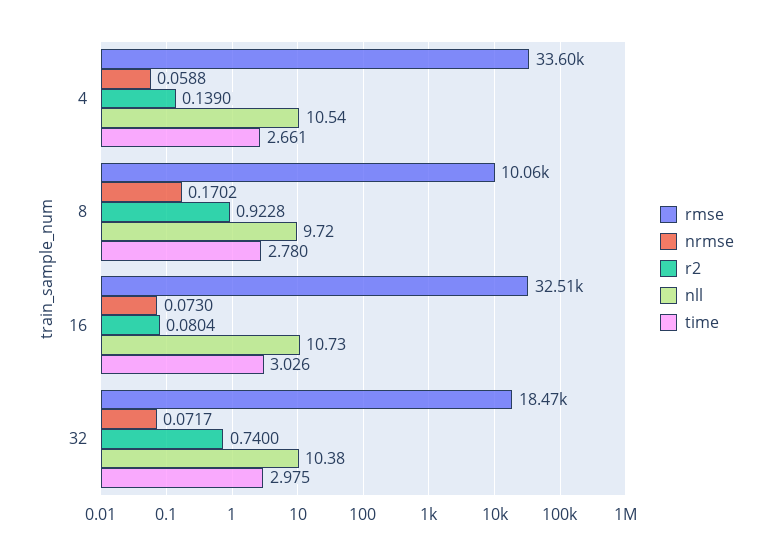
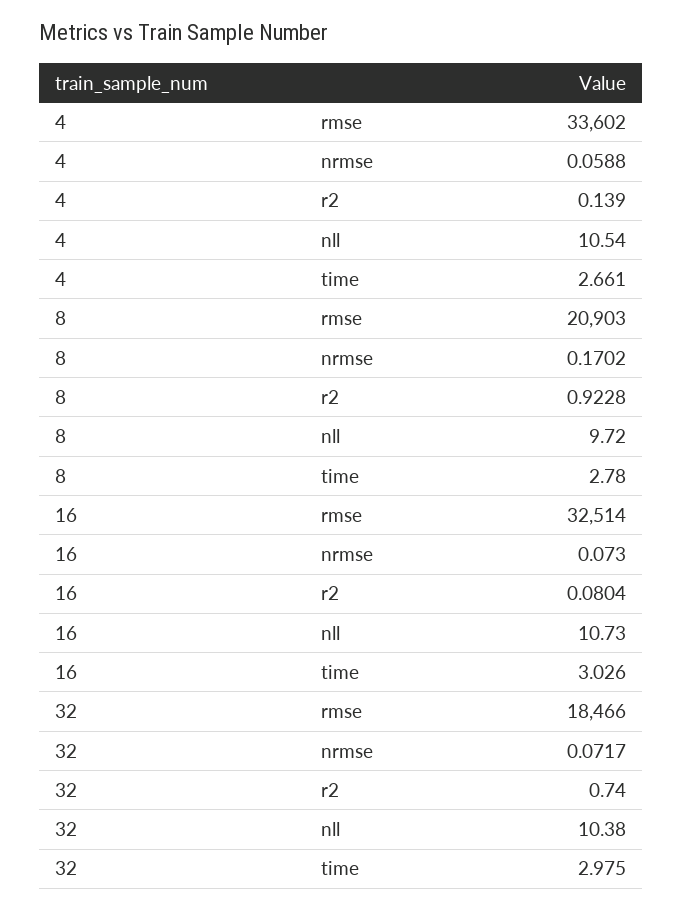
  {
    "rmse": {
      "4": 33602,
-     "8": 10060,
+     "8": 20903,
      "16": 32514,
      "32": 18466
    },
    "nrmse": {
      "4": 0.0588,
      "8": 0.1702,
      "16": 0.073,
      "32": 0.0717
    },
    "r2": {
      "4": 0.139,
      "8": 0.9228,
      "16": 0.0804,
      "32": 0.74
    },
    "nll": {
      "4": 10.54,
      "8": 9.72,
      "16": 10.73,
      "32": 10.38
    },
    "time": {
      "4": 2.661,
      "8": 2.78,
      "16": 3.026,
      "32": 2.975
    }
  }

